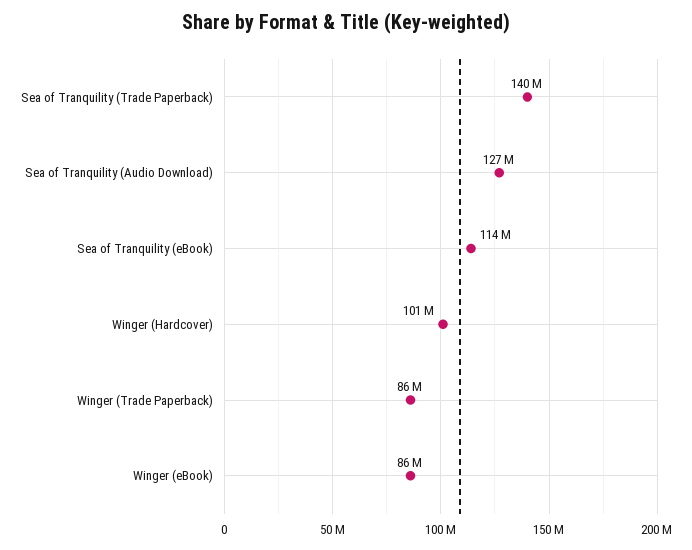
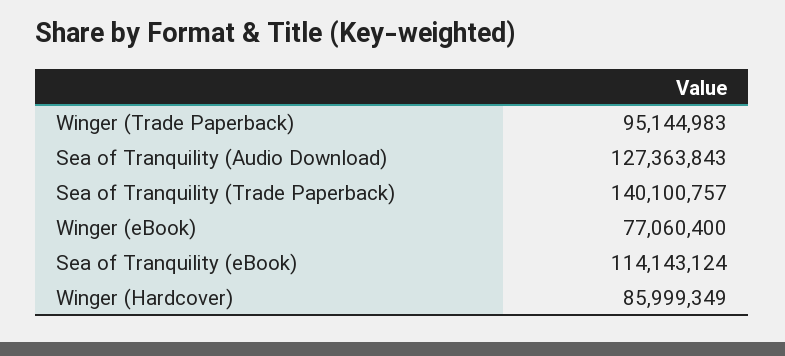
  {
    "Sea of Tranquility (Trade Paperback)": 140100757,
    "Sea of Tranquility (Audio Download)": 127363843,
    "Sea of Tranquility (eBook)": 114143124,
-   "Winger (Hardcover)": 101000000,
+   "Winger (Hardcover)": 85999349,
-   "Winger (Trade Paperback)": 86000000,
+   "Winger (Trade Paperback)": 95144983,
-   "Winger (eBook)": 86000000
+   "Winger (eBook)": 77060400
  }

